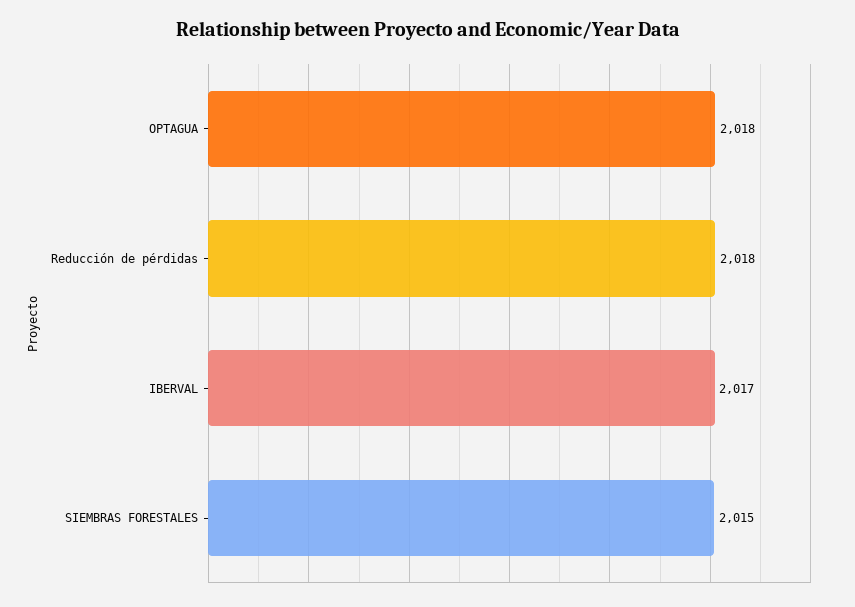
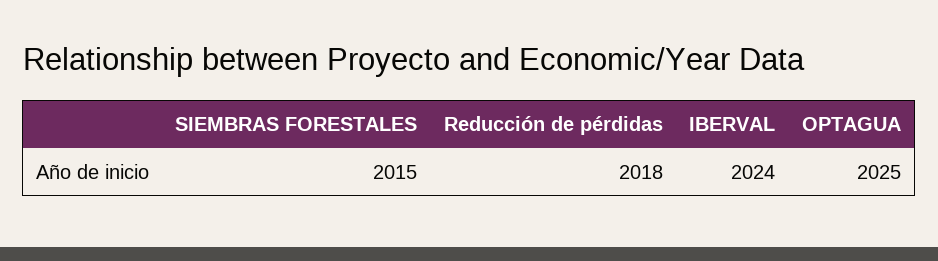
  {
-   "OPTAGUA": 2018,
+   "OPTAGUA": 2025,
    "Reducción de pérdidas": 2018,
-   "IBERVAL": 2017,
+   "IBERVAL": 2024,
    "SIEMBRAS FORESTALES": 2015
  }

